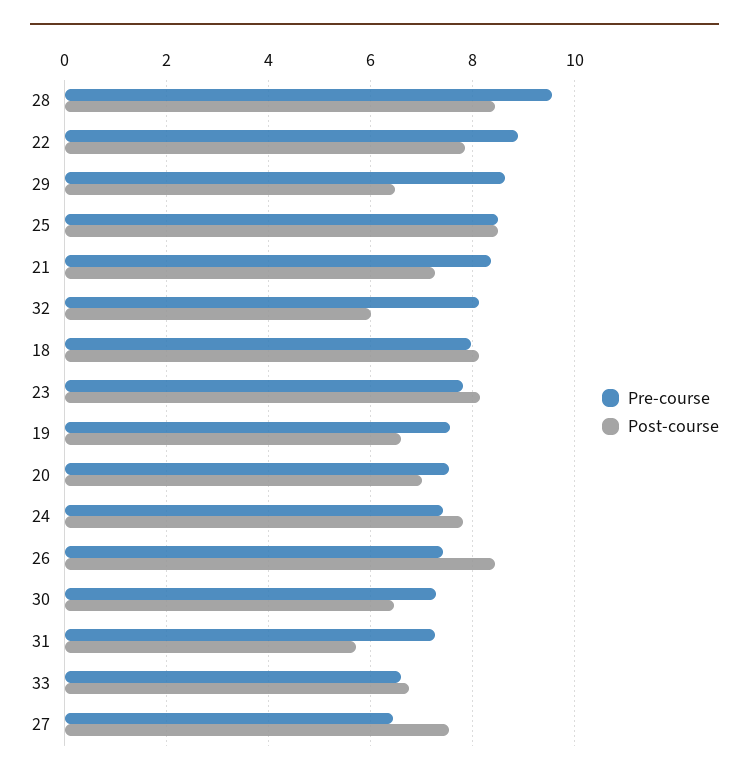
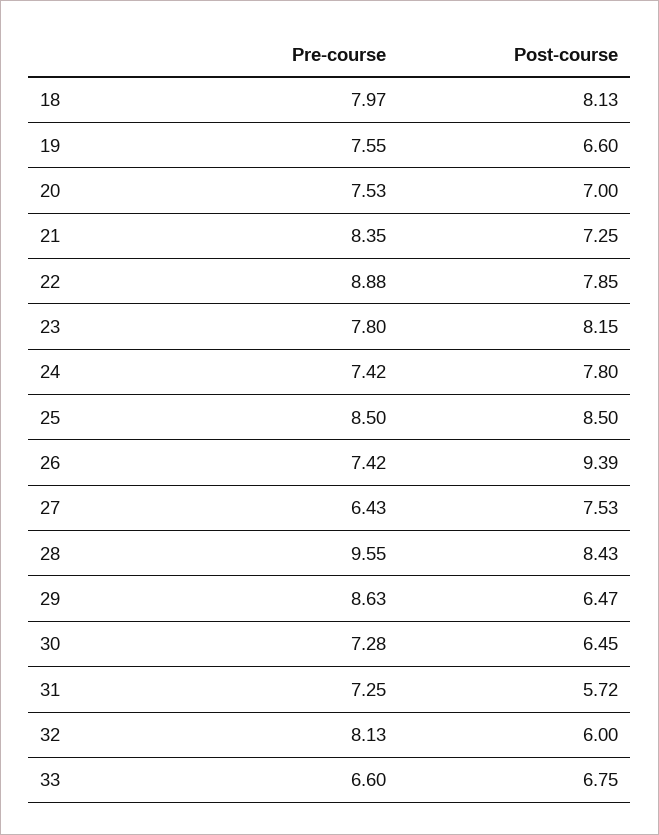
  {
    "Pre-course": {
      "28": 9.55,
      "22": 8.88,
      "29": 8.63,
      "25": 8.5,
      "21": 8.35,
      "32": 8.13,
      "18": 7.97,
      "23": 7.8,
      "19": 7.55,
      "20": 7.53,
      "24": 7.42,
      "26": 7.42,
      "30": 7.28,
      "31": 7.25,
      "33": 6.6,
      "27": 6.43
    },
    "Post-course": {
      "28": 8.43,
      "22": 7.85,
      "29": 6.47,
      "25": 8.5,
      "21": 7.25,
      "32": 6,
      "18": 8.13,
      "23": 8.15,
      "19": 6.6,
      "20": 7,
      "24": 7.8,
-     "26": 8.4,
+     "26": 9.39,
      "30": 6.45,
      "31": 5.72,
      "33": 6.75,
      "27": 7.53
    }
  }

